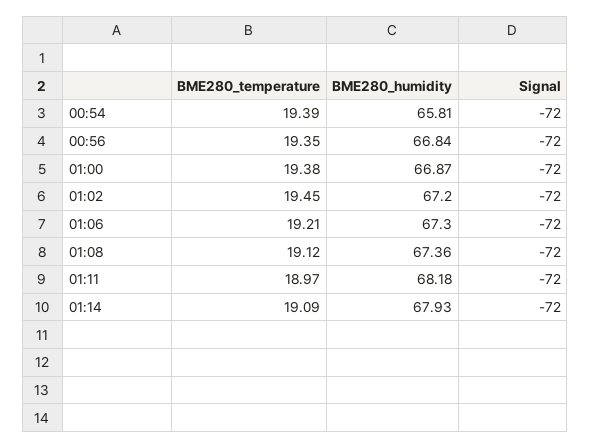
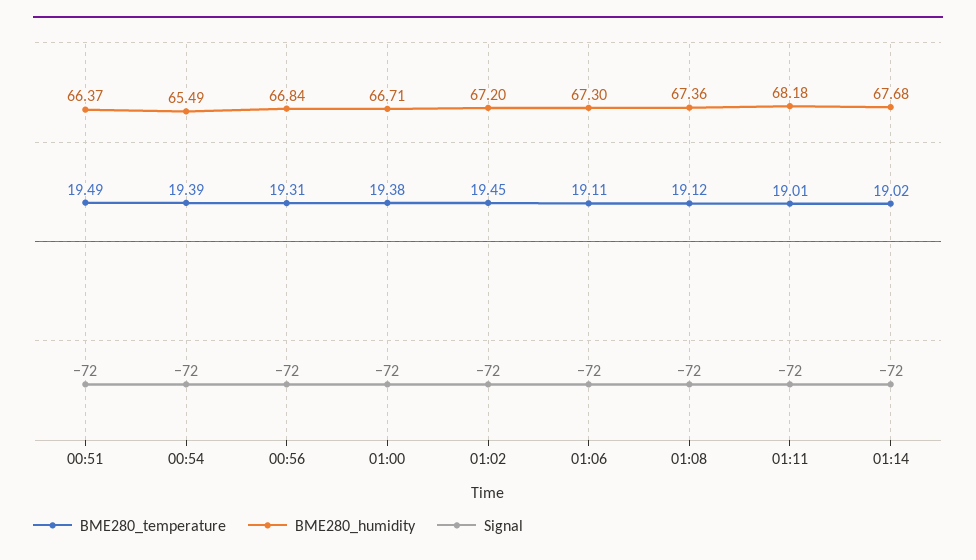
  {
    "BME280_temperature": {
      "00:54": 19.39,
-     "00:56": 19.35,
+     "00:56": 19.31,
      "01:00": 19.38,
      "01:02": 19.45,
-     "01:06": 19.21,
+     "01:06": 19.11,
      "01:08": 19.12,
-     "01:11": 18.97,
+     "01:11": 19.01,
-     "01:14": 19.09
+     "01:14": 19.02,
+     "00:51": 19.49
    },
    "BME280_humidity": {
-     "00:54": 65.81,
+     "00:54": 65.49,
      "00:56": 66.84,
-     "01:00": 66.87,
+     "01:00": 66.71,
      "01:02": 67.2,
      "01:06": 67.3,
      "01:08": 67.36,
      "01:11": 68.18,
-     "01:14": 67.93
+     "01:14": 67.68,
+     "00:51": 66.37
    },
    "Signal": {
      "00:54": -72,
      "00:56": -72,
      "01:00": -72,
      "01:02": -72,
      "01:06": -72,
      "01:08": -72,
      "01:11": -72,
-     "01:14": -72
+     "01:14": -72,
+     "00:51": -72
    }
  }

